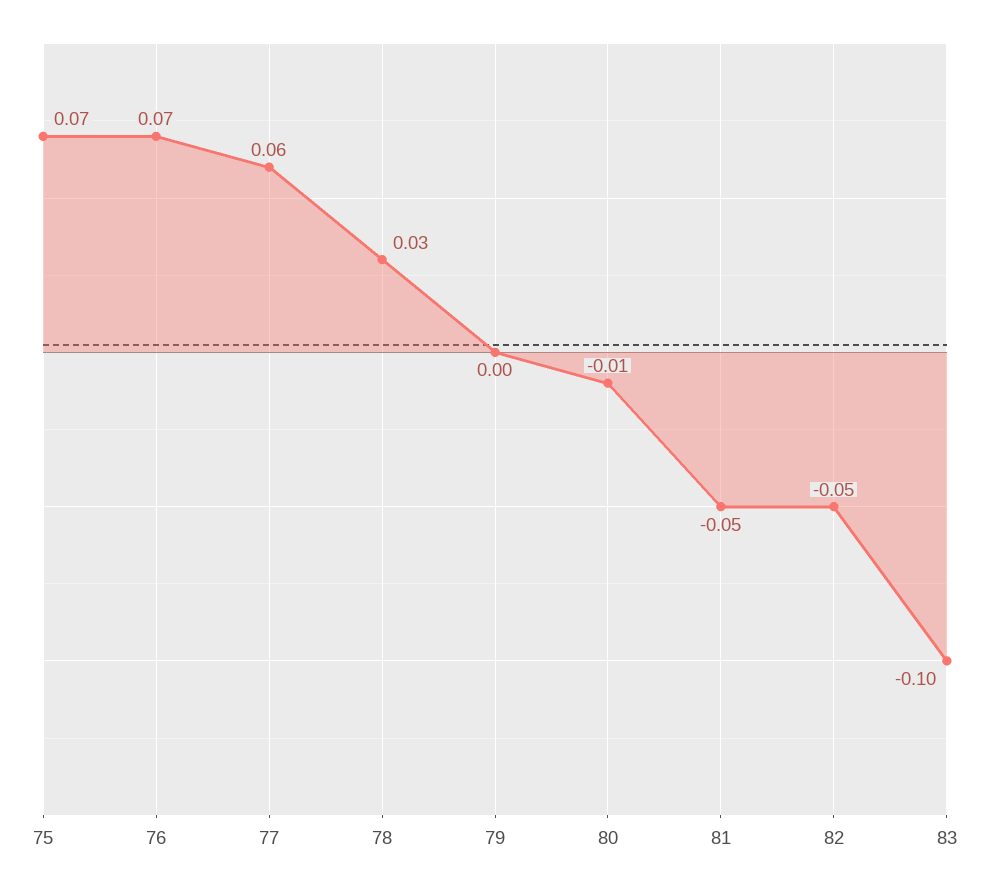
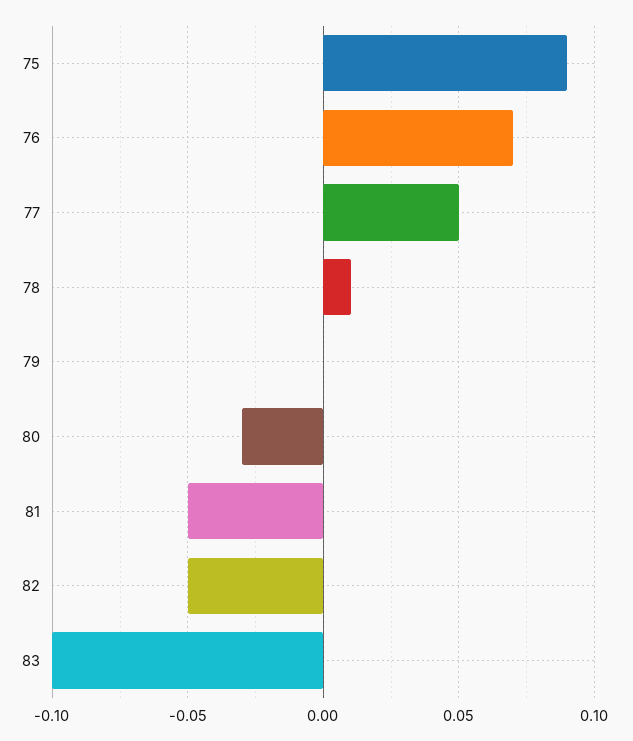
  {
-   "75": 0.07,
+   "75": 0.09,
    "76": 0.07,
-   "77": 0.06,
+   "77": 0.05,
-   "78": 0.03,
+   "78": 0.01,
    "79": 0,
-   "80": -0.01,
+   "80": -0.03,
    "81": -0.05,
    "82": -0.05,
    "83": -0.1
  }

